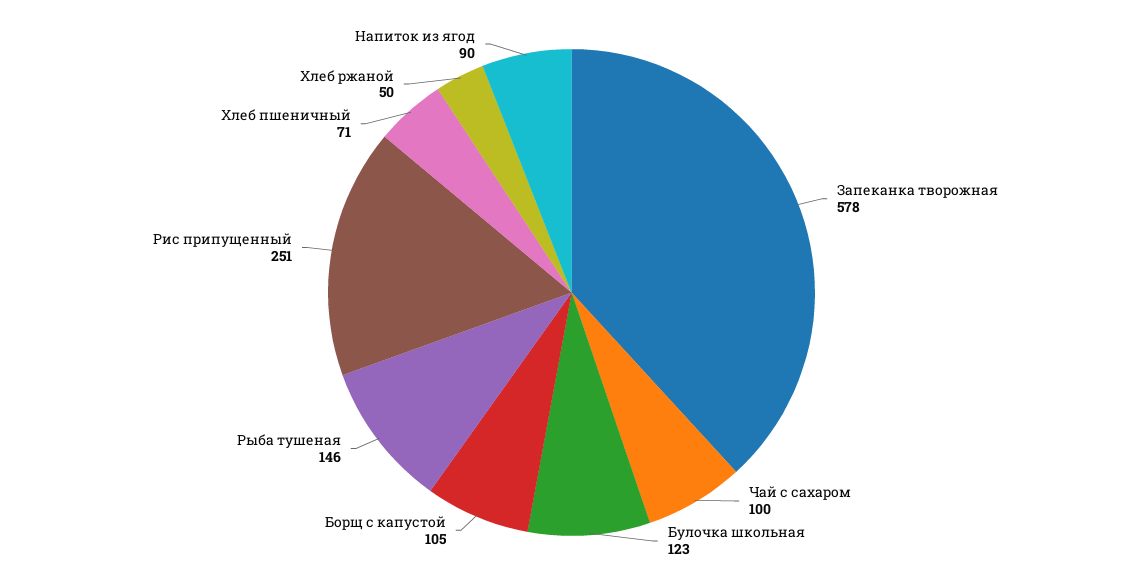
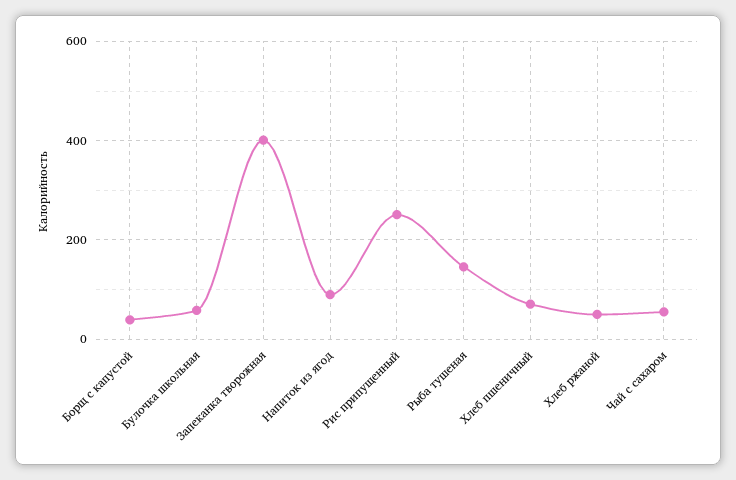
  {
-   "Запеканка творожная": 578,
+   "Запеканка творожная": 400,
-   "Чай с сахаром": 100,
+   "Чай с сахаром": 60,
-   "Булочка школьная": 123,
+   "Булочка школьная": 60,
-   "Борщ с капустой": 105,
+   "Борщ с капустой": 40,
    "Рыба тушеная": 146,
    "Рис припущенный": 251,
    "Хлеб пшеничный": 71,
    "Хлеб ржаной": 50,
    "Напиток из ягод": 90
  }

